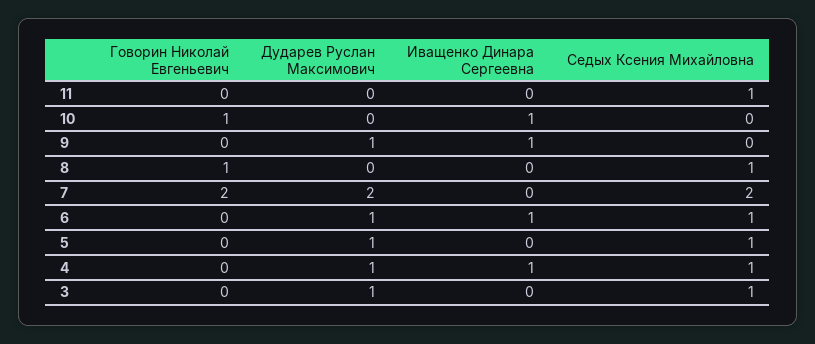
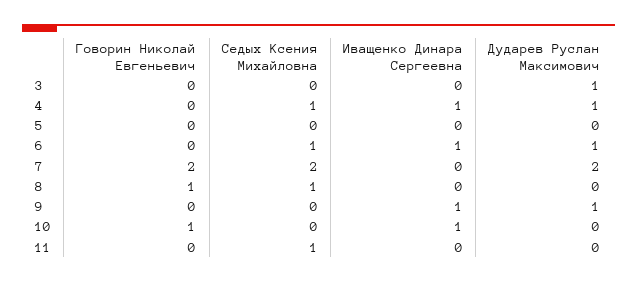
  {
    "Говорин Николай Евгеньевич": {
      "11": 0,
      "10": 1,
      "9": 0,
      "8": 1,
      "7": 2,
      "6": 0,
      "5": 0,
      "4": 0,
      "3": 0
    },
    "Дударев Руслан Максимович": {
      "11": 0,
      "10": 0,
      "9": 1,
      "8": 0,
      "7": 2,
      "6": 1,
-     "5": 1,
+     "5": 0,
      "4": 1,
      "3": 1
    },
    "Иващенко Динара Сергеевна": {
      "11": 0,
      "10": 1,
      "9": 1,
      "8": 0,
      "7": 0,
      "6": 1,
      "5": 0,
      "4": 1,
      "3": 0
    },
    "Седых Ксения Михайловна": {
      "11": 1,
      "10": 0,
      "9": 0,
      "8": 1,
      "7": 2,
      "6": 1,
-     "5": 1,
+     "5": 0,
      "4": 1,
-     "3": 1
+     "3": 0
    }
  }

